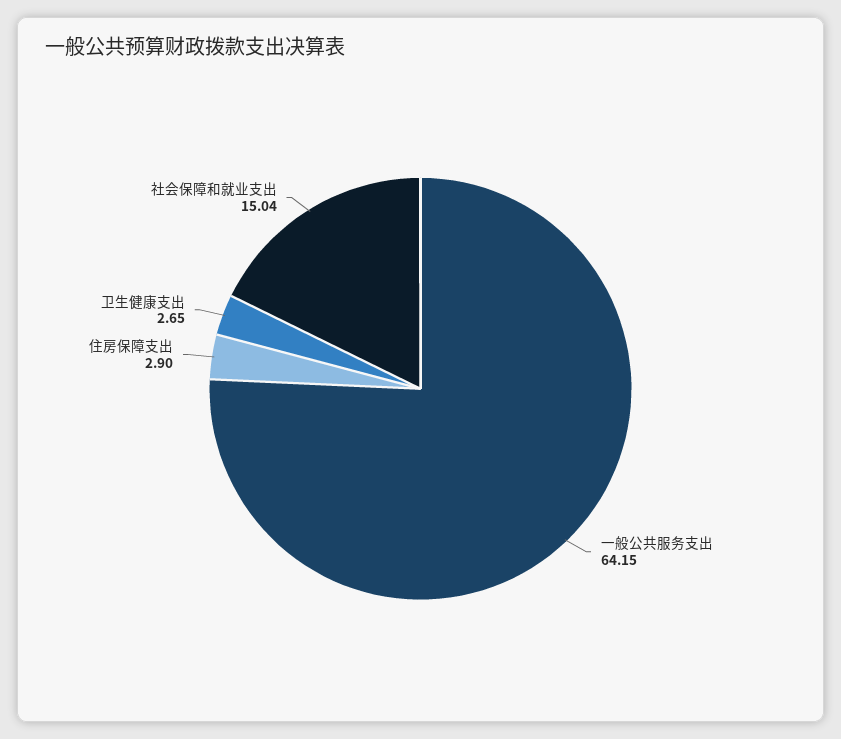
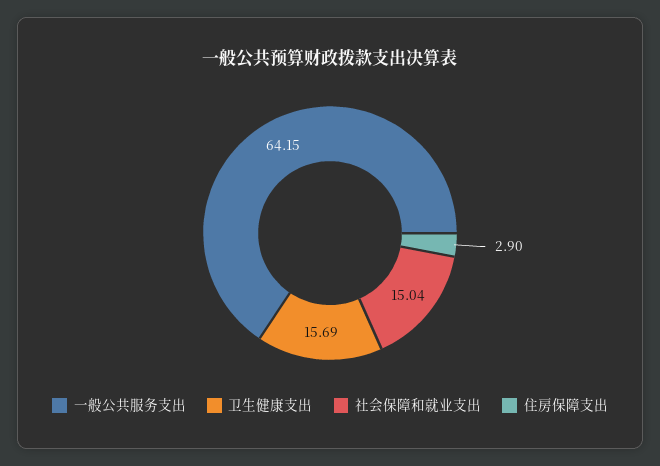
  {
    "一般公共服务支出": 64.15,
    "住房保障支出": 2.9,
-   "卫生健康支出": 2.65,
+   "卫生健康支出": 15.69,
    "社会保障和就业支出": 15.04
  }

